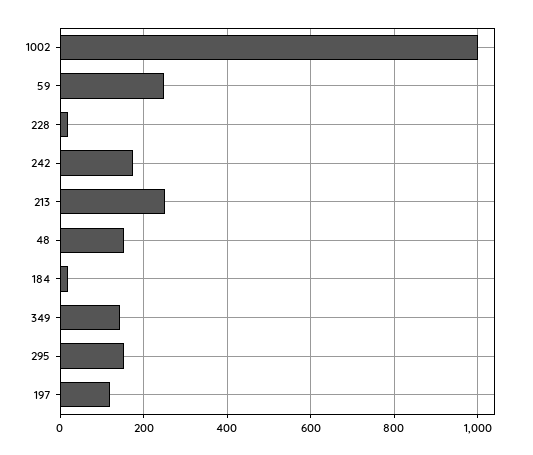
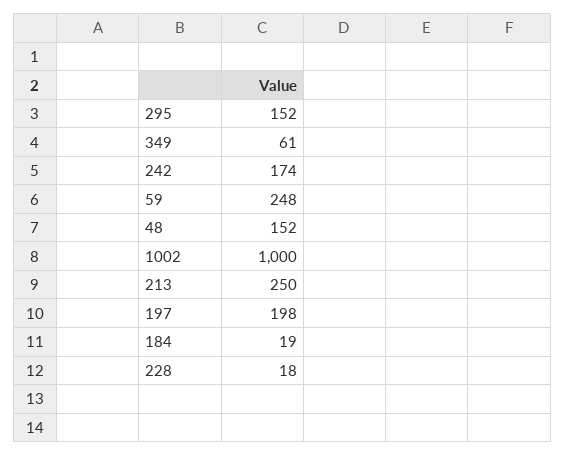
  {
    "1002": 1000,
    "59": 248,
    "228": 18,
    "242": 174,
    "213": 250,
    "48": 152,
    "184": 19,
-   "349": 140,
+   "349": 61,
    "295": 152,
-   "197": 120
+   "197": 198
  }

